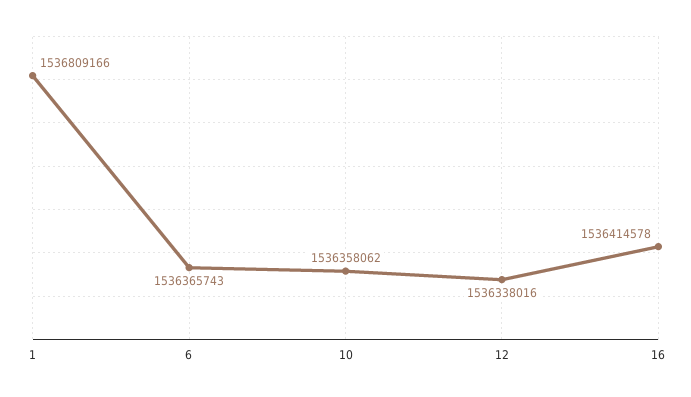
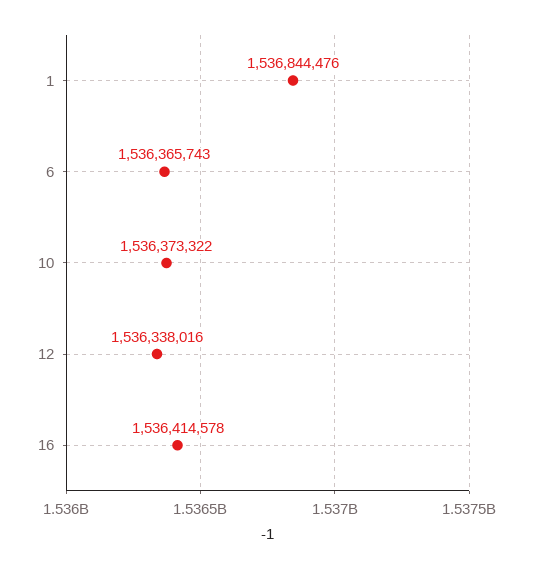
  {
-   "1": 1536809166,
+   "1": 1536844476,
    "6": 1536365743,
-   "10": 1536358062,
+   "10": 1536373322,
    "12": 1536338016,
    "16": 1536414578
  }

